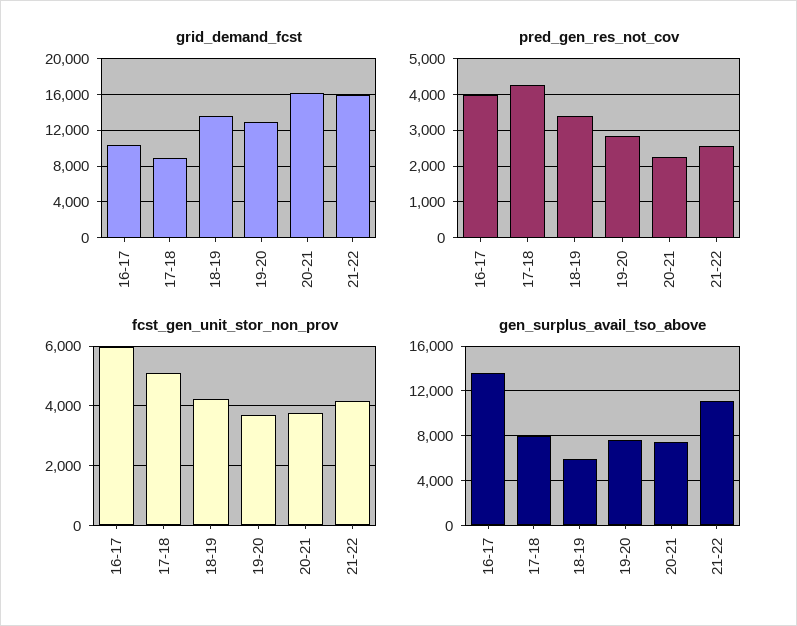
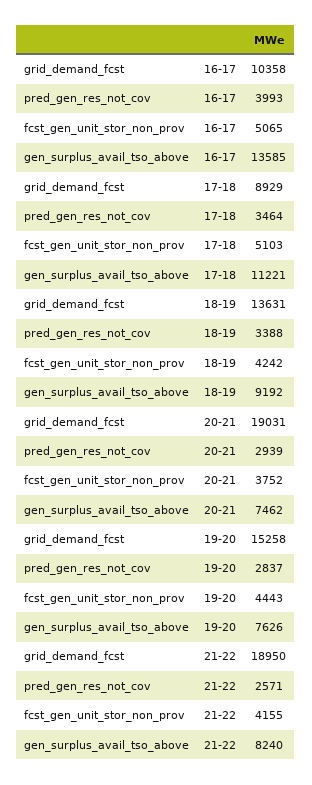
  {
    "grid_demand_fcst": {
      "16-17": 10358,
      "17-18": 8929,
      "18-19": 13631,
-     "19-20": 13000,
+     "19-20": 15258,
-     "20-21": 16000,
+     "20-21": 19031,
-     "21-22": 16000
+     "21-22": 18950
    },
    "pred_gen_res_not_cov": {
      "16-17": 3993,
-     "17-18": 4200,
+     "17-18": 3464,
      "18-19": 3388,
      "19-20": 2837,
-     "20-21": 2200,
+     "20-21": 2939,
      "21-22": 2571
    },
    "fcst_gen_unit_stor_non_prov": {
-     "16-17": 6000,
+     "16-17": 5065,
      "17-18": 5103,
      "18-19": 4242,
-     "19-20": 3750,
+     "19-20": 4443,
      "20-21": 3752,
      "21-22": 4155
    },
    "gen_surplus_avail_tso_above": {
      "16-17": 13585,
-     "17-18": 8000,
+     "17-18": 11221,
-     "18-19": 6000,
+     "18-19": 9192,
      "19-20": 7626,
      "20-21": 7462,
-     "21-22": 11000
+     "21-22": 8240
    }
  }

